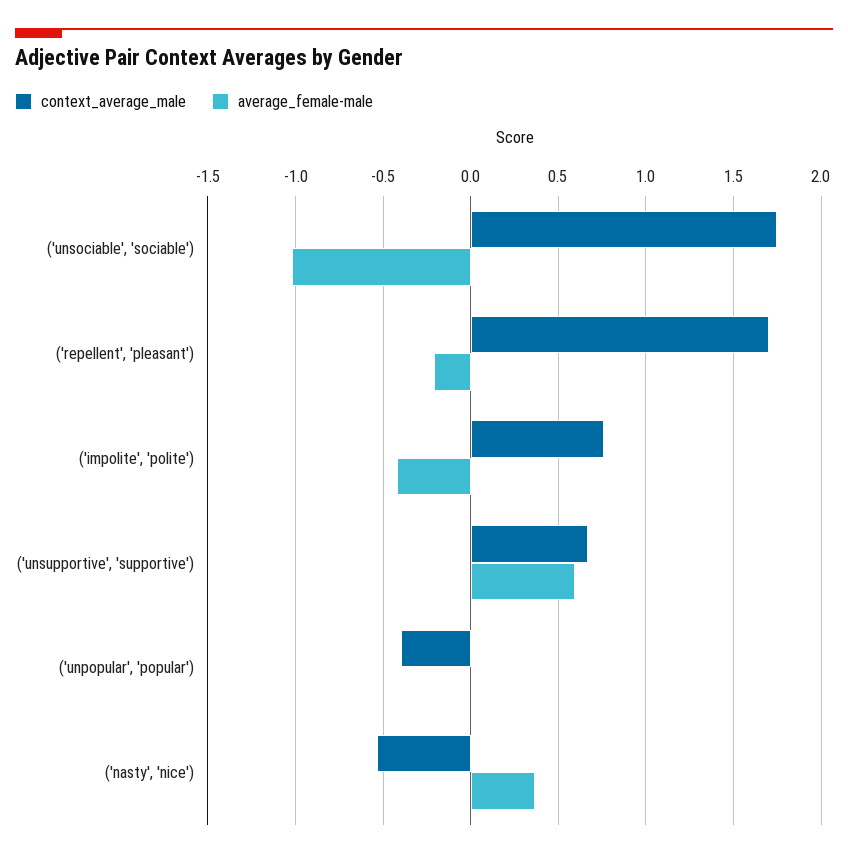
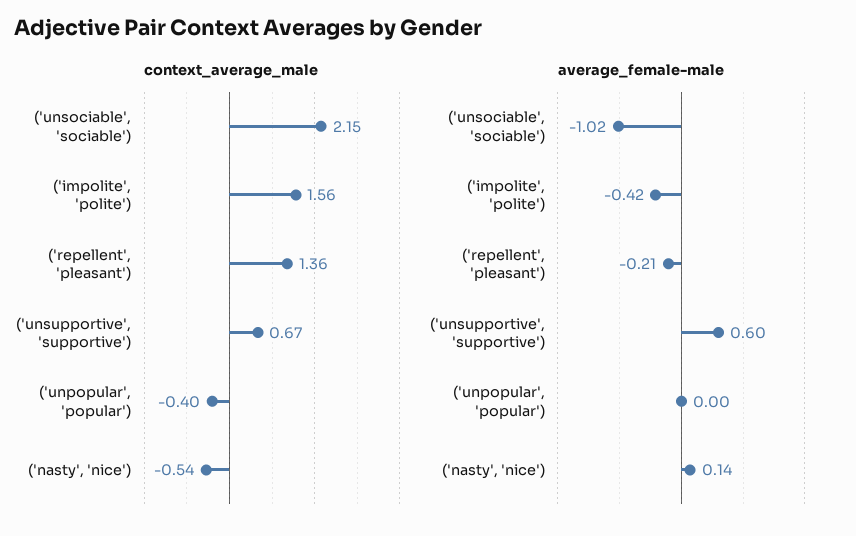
  {
    "context_average_male": {
-     "('unsociable', 'sociable')": 1.75,
+     "('unsociable', 'sociable')": 2.15,
-     "('repellent', 'pleasant')": 1.7,
+     "('repellent', 'pleasant')": 1.36,
-     "('impolite', 'polite')": 0.75,
+     "('impolite', 'polite')": 1.56,
      "('unsupportive', 'supportive')": 0.67,
      "('unpopular', 'popular')": -0.4,
      "('nasty', 'nice')": -0.54
    },
    "average_female-male": {
      "('unsociable', 'sociable')": -1.02,
      "('repellent', 'pleasant')": -0.21,
      "('impolite', 'polite')": -0.42,
      "('unsupportive', 'supportive')": 0.6,
      "('unpopular', 'popular')": 0,
-     "('nasty', 'nice')": 0.35
+     "('nasty', 'nice')": 0.14
    }
  }

